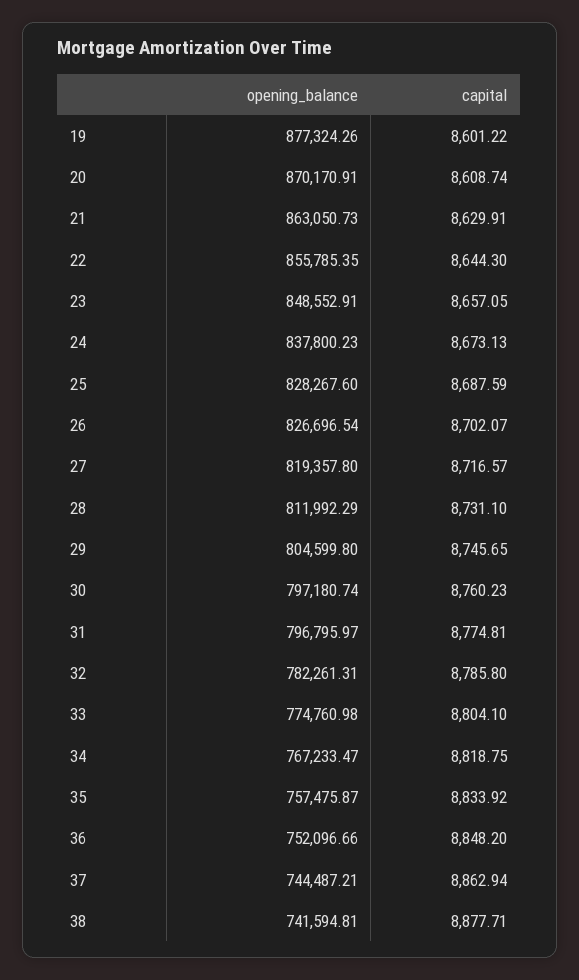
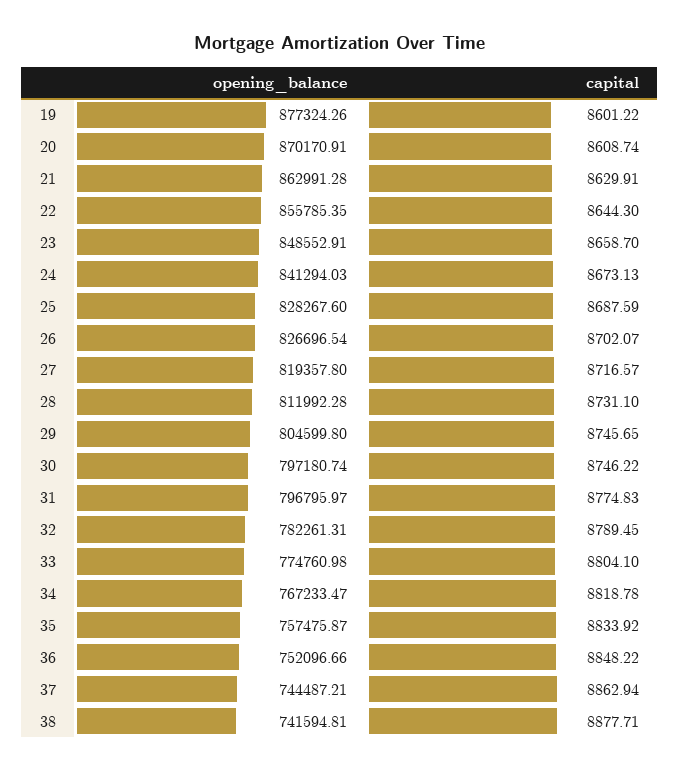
  {
    "opening_balance": {
      "19": 877324.26,
      "20": 870170.91,
-     "21": 863050.73,
+     "21": 862991.28,
      "22": 855785.35,
      "23": 848552.91,
-     "24": 837800.23,
+     "24": 841294.03,
      "25": 828267.6,
      "26": 826696.54,
      "27": 819357.8,
-     "28": 811992.29,
+     "28": 811992.28,
      "29": 804599.8,
      "30": 797180.74,
      "31": 796795.97,
      "32": 782261.31,
      "33": 774760.98,
      "34": 767233.47,
      "35": 757475.87,
      "36": 752096.66,
      "37": 744487.21,
      "38": 741594.81
    },
    "capital": {
      "19": 8601.22,
      "20": 8608.74,
      "21": 8629.91,
      "22": 8644.3,
-     "23": 8657.05,
+     "23": 8658.7,
      "24": 8673.13,
      "25": 8687.59,
      "26": 8702.07,
      "27": 8716.57,
      "28": 8731.1,
      "29": 8745.65,
-     "30": 8760.23,
+     "30": 8746.22,
-     "31": 8774.81,
+     "31": 8774.83,
-     "32": 8785.8,
+     "32": 8789.45,
      "33": 8804.1,
-     "34": 8818.75,
+     "34": 8818.78,
      "35": 8833.92,
-     "36": 8848.2,
+     "36": 8848.22,
      "37": 8862.94,
      "38": 8877.71
    }
  }

